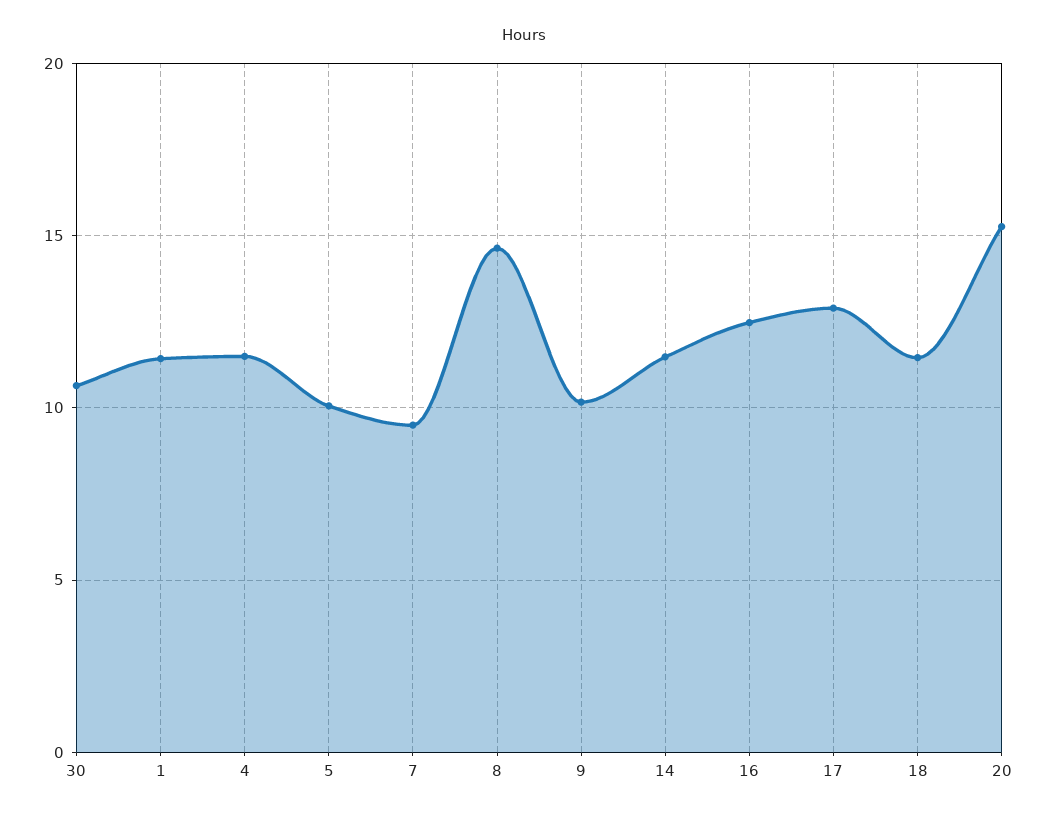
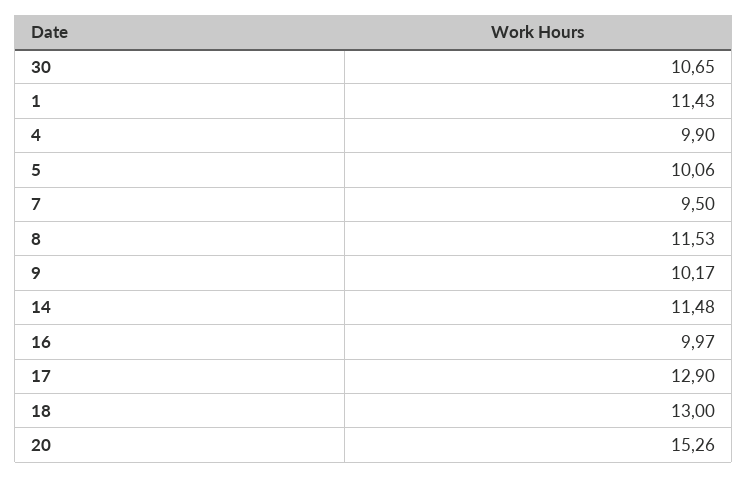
  {
    "30": 10.65,
    "1": 11.43,
-   "4": 11.5,
+   "4": 9.9,
    "5": 10.06,
    "7": 9.5,
-   "8": 14.5,
+   "8": 11.53,
    "9": 10.17,
    "14": 11.48,
-   "16": 12.5,
+   "16": 9.97,
    "17": 12.9,
-   "18": 11.5,
+   "18": 13,
    "20": 15.26
  }

